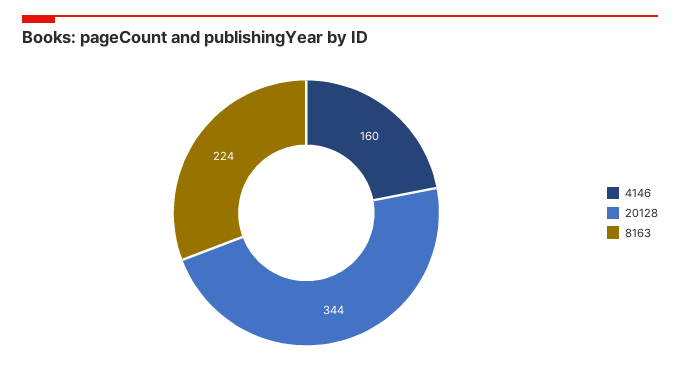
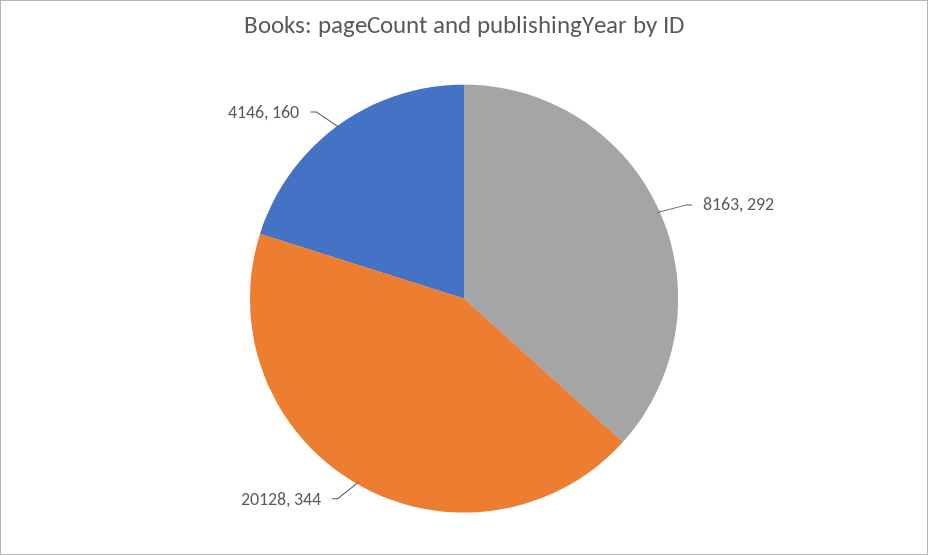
  {
    "4146": 160,
    "20128": 344,
-   "8163": 224
+   "8163": 292
  }

